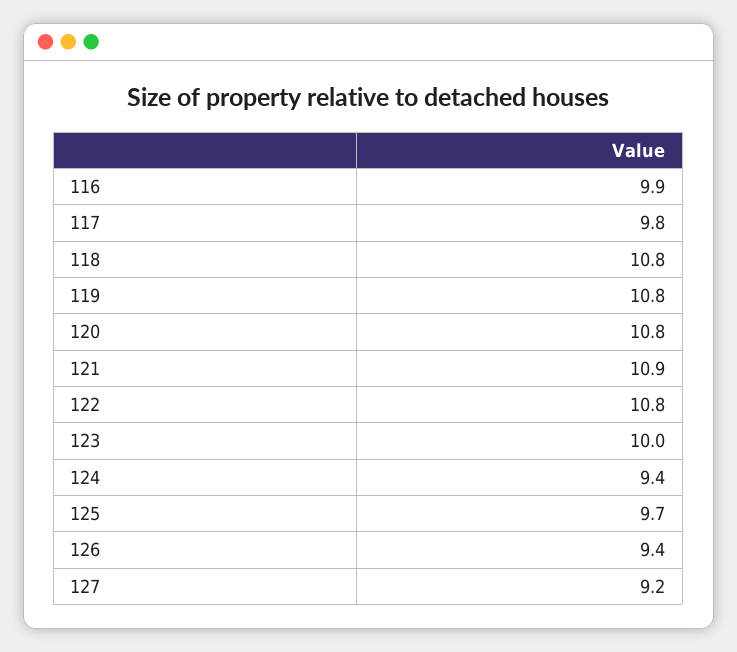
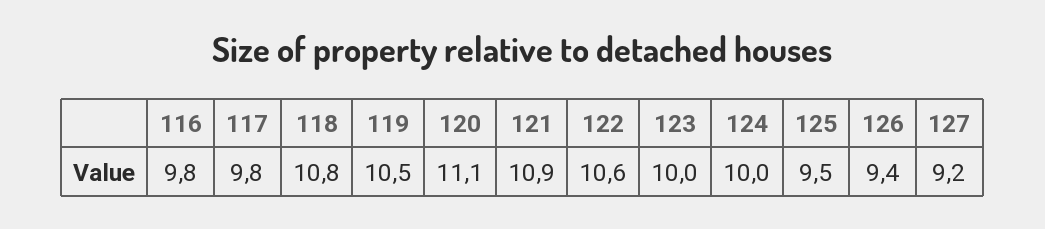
  {
-   "116": 9.9,
+   "116": 9.8,
    "117": 9.8,
    "118": 10.8,
-   "119": 10.8,
+   "119": 10.5,
-   "120": 10.8,
+   "120": 11.1,
    "121": 10.9,
-   "122": 10.8,
+   "122": 10.6,
    "123": 10,
-   "124": 9.4,
+   "124": 10,
-   "125": 9.7,
+   "125": 9.5,
    "126": 9.4,
    "127": 9.2
  }

